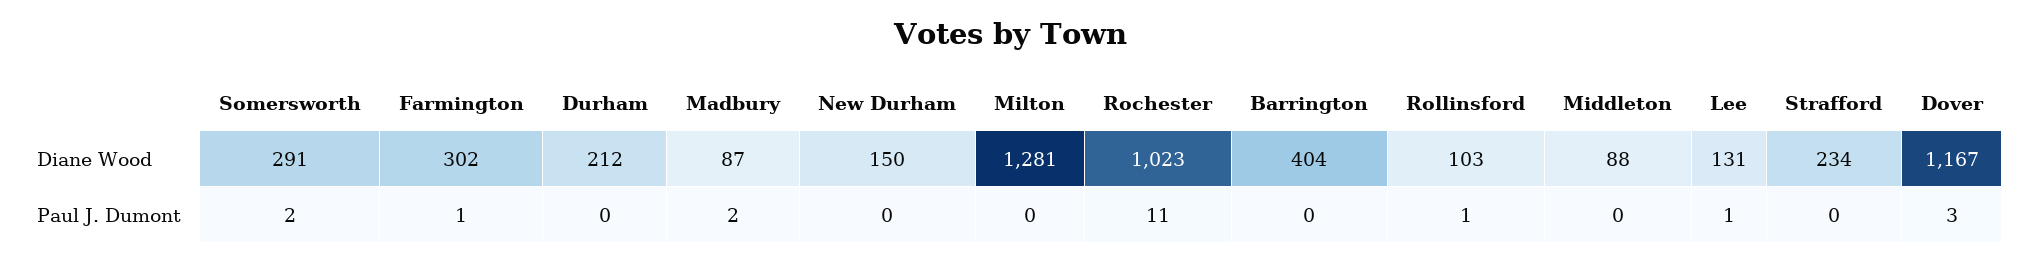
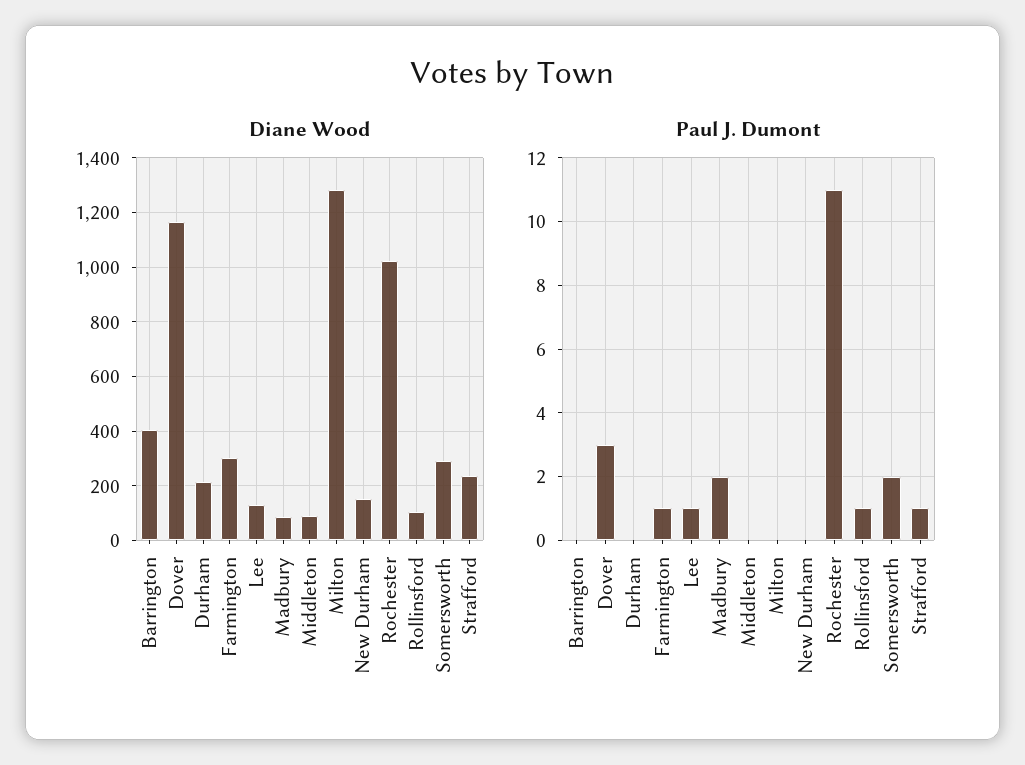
  {
    "Diane Wood": {
      "Somersworth": 291,
      "Farmington": 302,
      "Durham": 212,
      "Madbury": 87,
      "New Durham": 150,
      "Milton": 1281,
      "Rochester": 1023,
      "Barrington": 404,
      "Rollinsford": 103,
      "Middleton": 88,
      "Lee": 131,
      "Strafford": 234,
      "Dover": 1167
    },
    "Paul J. Dumont": {
      "Somersworth": 2,
      "Farmington": 1,
      "Durham": 0,
      "Madbury": 2,
      "New Durham": 0,
      "Milton": 0,
      "Rochester": 11,
      "Barrington": 0,
      "Rollinsford": 1,
      "Middleton": 0,
      "Lee": 1,
-     "Strafford": 0,
+     "Strafford": 1,
      "Dover": 3
    }
  }

